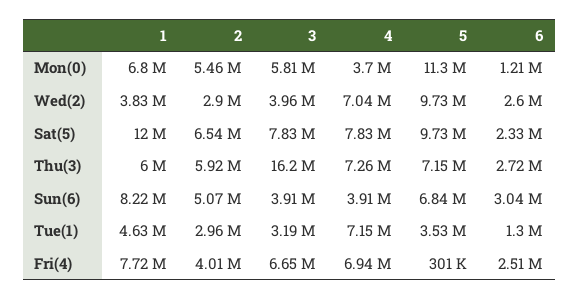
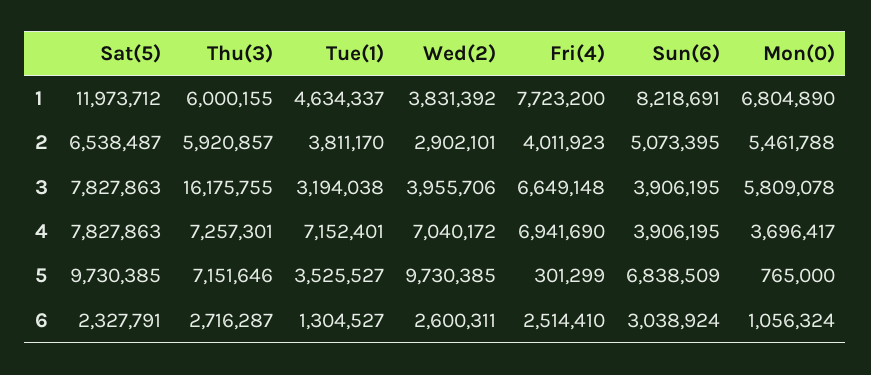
  {
    "1": {
      "Mon(0)": 6804890,
      "Wed(2)": 3831392,
      "Sat(5)": 11973712,
      "Thu(3)": 6000155,
      "Sun(6)": 8218691,
      "Tue(1)": 4634337,
      "Fri(4)": 7723200
    },
    "2": {
      "Mon(0)": 5461788,
      "Wed(2)": 2902101,
      "Sat(5)": 6538487,
      "Thu(3)": 5920857,
      "Sun(6)": 5073395,
-     "Tue(1)": 2960000,
+     "Tue(1)": 3811170,
      "Fri(4)": 4011923
    },
    "3": {
      "Mon(0)": 5809078,
      "Wed(2)": 3955706,
      "Sat(5)": 7827863,
      "Thu(3)": 16175755,
      "Sun(6)": 3906195,
      "Tue(1)": 3194038,
      "Fri(4)": 6649148
    },
    "4": {
      "Mon(0)": 3696417,
      "Wed(2)": 7040172,
      "Sat(5)": 7827863,
      "Thu(3)": 7257301,
      "Sun(6)": 3906195,
      "Tue(1)": 7152401,
      "Fri(4)": 6941690
    },
    "5": {
-     "Mon(0)": 11300000,
+     "Mon(0)": 765000,
      "Wed(2)": 9730385,
      "Sat(5)": 9730385,
      "Thu(3)": 7151646,
      "Sun(6)": 6838509,
      "Tue(1)": 3525527,
      "Fri(4)": 301299
    },
    "6": {
-     "Mon(0)": 1210000,
+     "Mon(0)": 1056324,
      "Wed(2)": 2600311,
      "Sat(5)": 2327791,
      "Thu(3)": 2716287,
      "Sun(6)": 3038924,
      "Tue(1)": 1304527,
      "Fri(4)": 2514410
    }
  }

